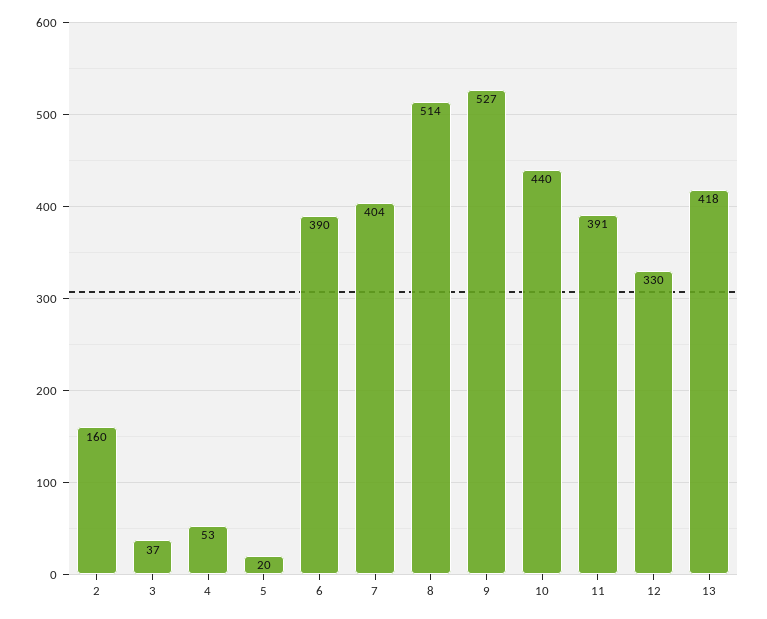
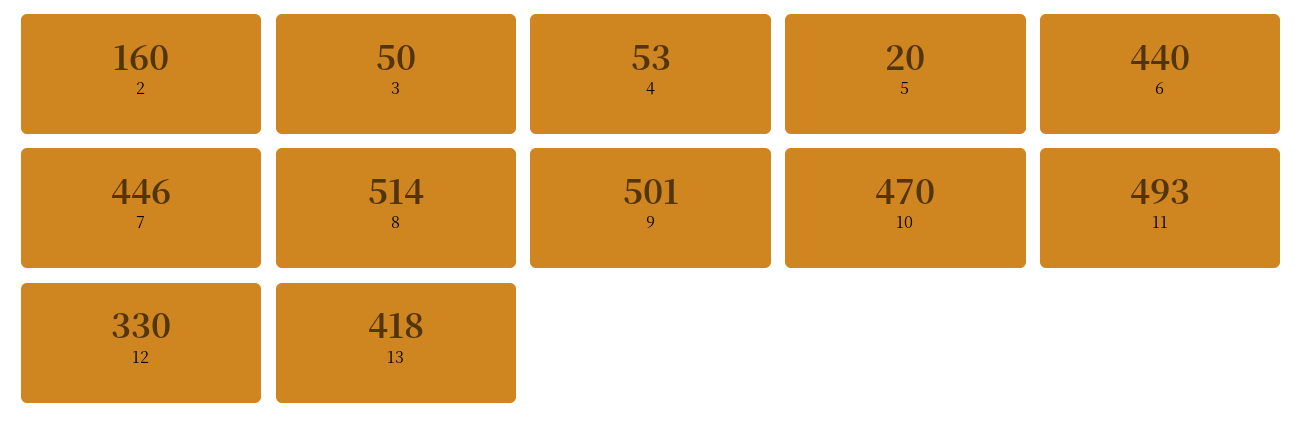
  {
    "2": 160,
-   "3": 37,
+   "3": 50,
    "4": 53,
    "5": 20,
-   "6": 390,
+   "6": 440,
-   "7": 404,
+   "7": 446,
    "8": 514,
-   "9": 527,
+   "9": 501,
-   "10": 440,
+   "10": 470,
-   "11": 391,
+   "11": 493,
    "12": 330,
    "13": 418
  }

